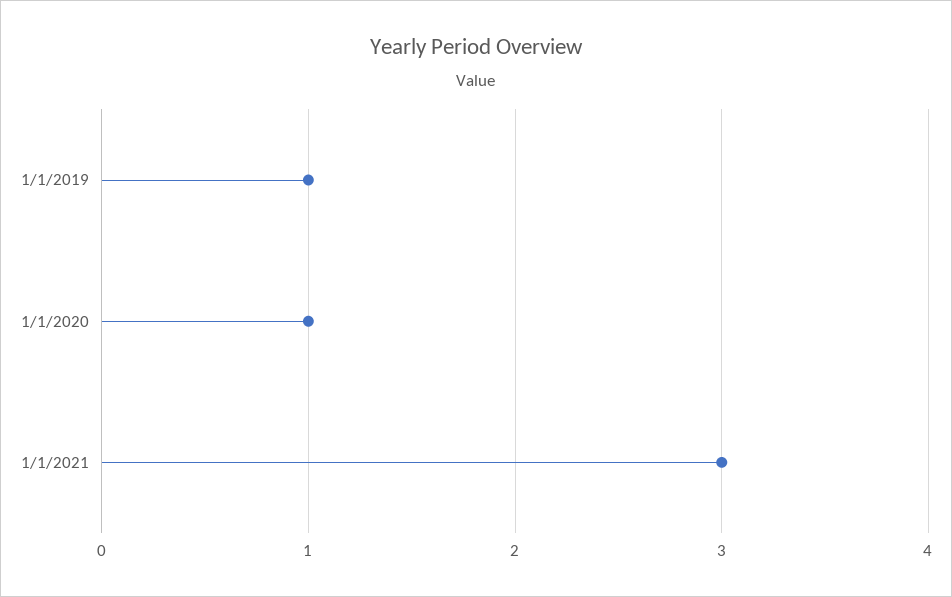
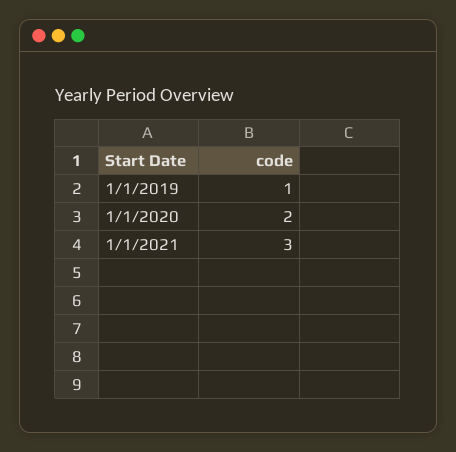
  {
    "1/1/2019": 1,
-   "1/1/2020": 1,
+   "1/1/2020": 2,
    "1/1/2021": 3
  }

